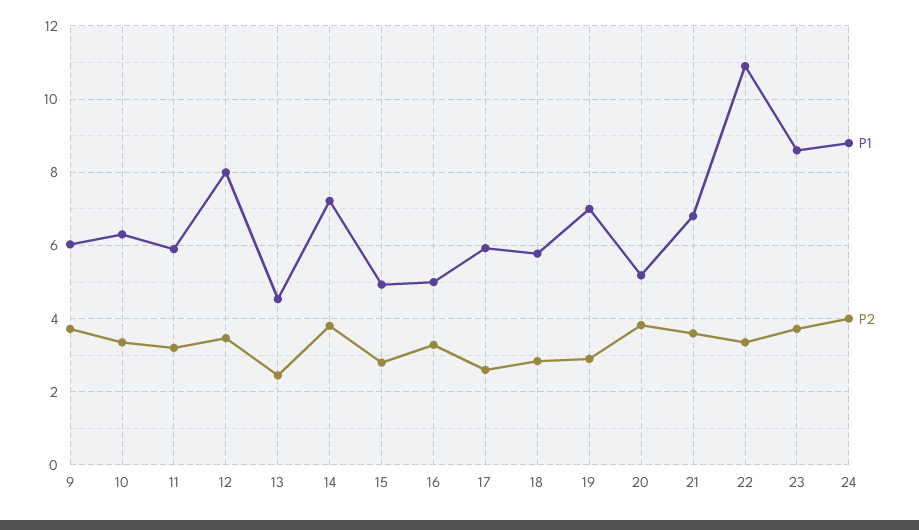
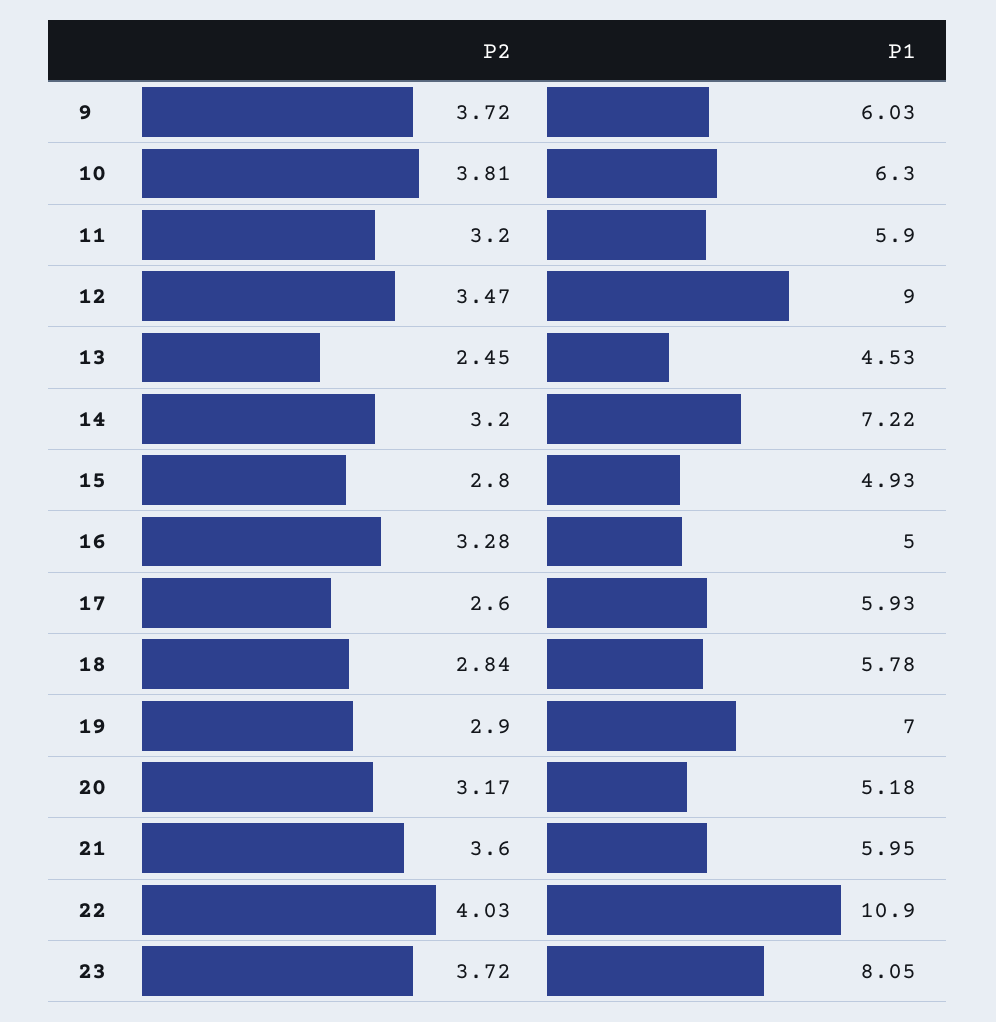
  {
    "P1": {
      "9": 6.03,
      "10": 6.3,
      "11": 5.9,
-     "12": 8,
+     "12": 9,
      "13": 4.53,
      "14": 7.22,
      "15": 4.93,
      "16": 5,
      "17": 5.93,
      "18": 5.78,
      "19": 7,
      "20": 5.18,
-     "21": 6.8,
+     "21": 5.95,
      "22": 10.9,
-     "23": 8.6,
+     "23": 8.05
-     "24": 8.8
    },
    "P2": {
      "9": 3.72,
-     "10": 3.4,
+     "10": 3.81,
      "11": 3.2,
      "12": 3.47,
      "13": 2.45,
-     "14": 3.8,
+     "14": 3.2,
      "15": 2.8,
      "16": 3.28,
      "17": 2.6,
      "18": 2.84,
      "19": 2.9,
-     "20": 3.8,
+     "20": 3.17,
      "21": 3.6,
-     "22": 3.4,
+     "22": 4.03,
-     "23": 3.72,
+     "23": 3.72
-     "24": 4
    }
  }

